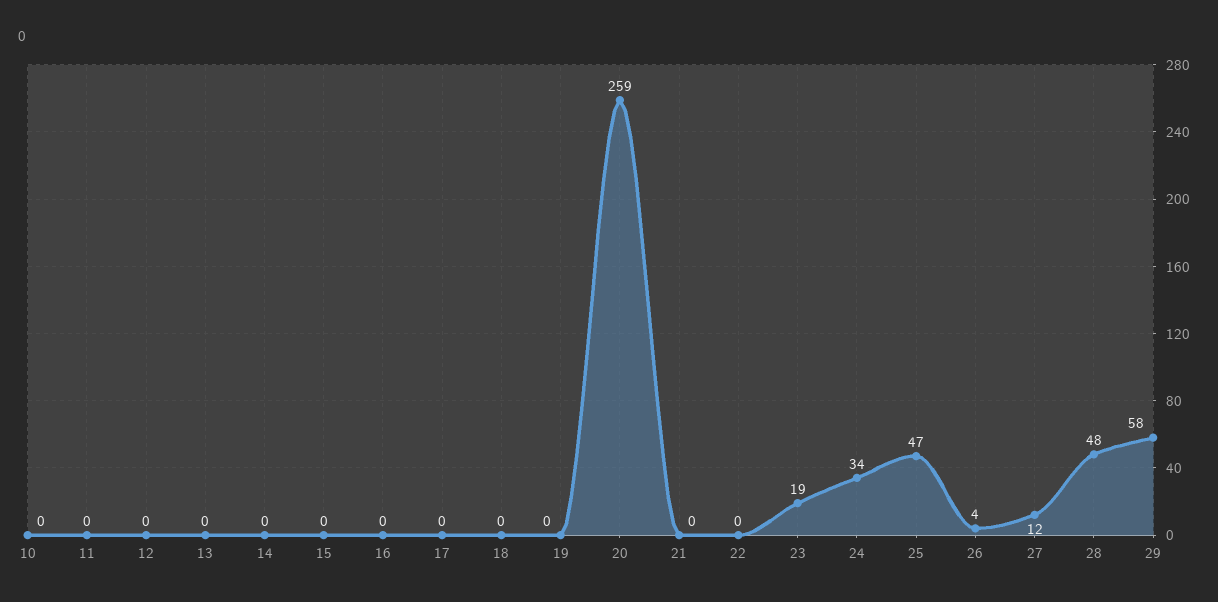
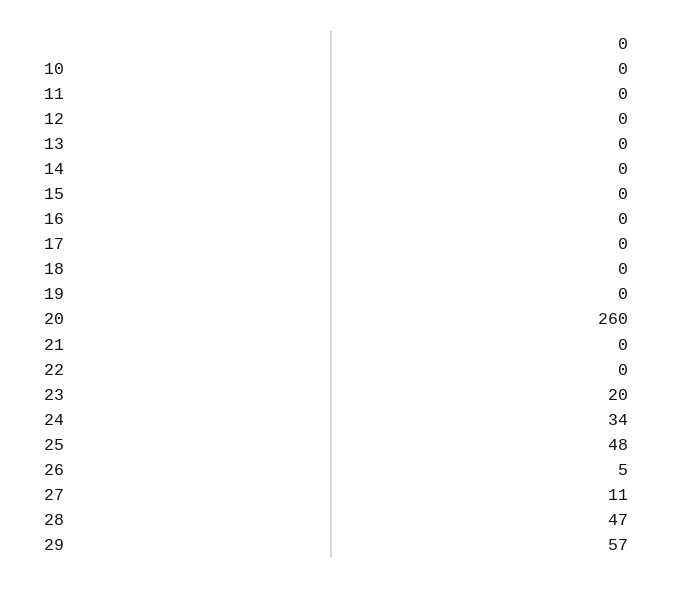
  {
    "10": 0,
    "11": 0,
    "12": 0,
    "13": 0,
    "14": 0,
    "15": 0,
    "16": 0,
    "17": 0,
    "18": 0,
    "19": 0,
-   "20": 259,
+   "20": 260,
    "21": 0,
    "22": 0,
-   "23": 19,
+   "23": 20,
    "24": 34,
-   "25": 47,
+   "25": 48,
-   "26": 4,
+   "26": 5,
-   "27": 12,
+   "27": 11,
-   "28": 48,
+   "28": 47,
-   "29": 58
+   "29": 57
  }

